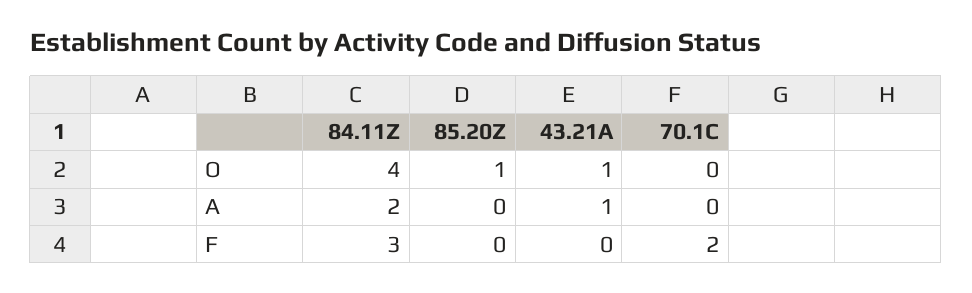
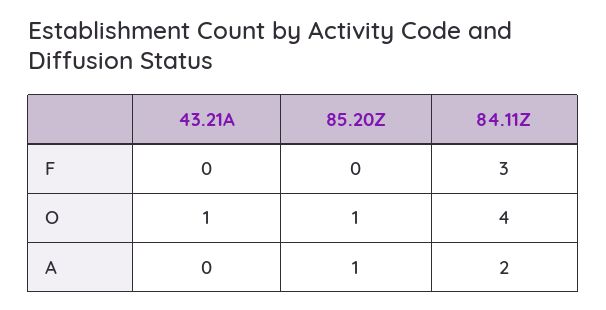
  {
    "84.11Z": {
      "O": 4,
      "A": 2,
      "F": 3
    },
    "85.20Z": {
      "O": 1,
-     "A": 0,
+     "A": 1,
      "F": 0
    },
    "43.21A": {
      "O": 1,
-     "A": 1,
+     "A": 0,
      "F": 0
-   },
+   }
-   "70.1C": {
-     "O": 0,
-     "A": 0,
-     "F": 2
-   }
  }

